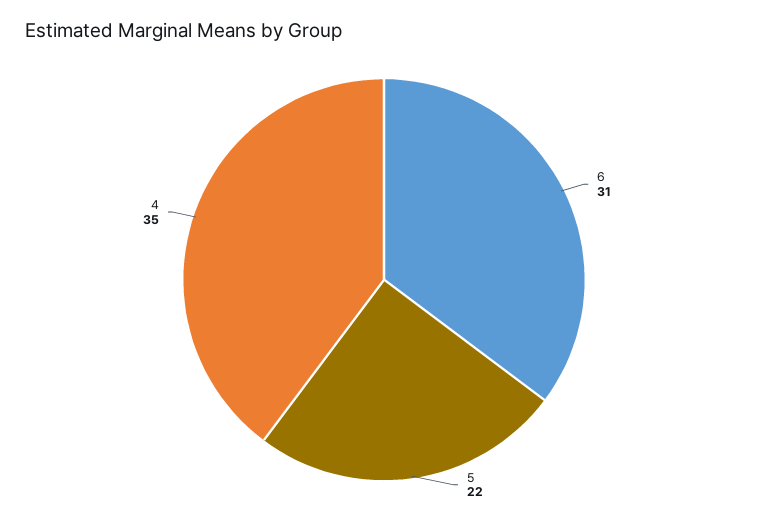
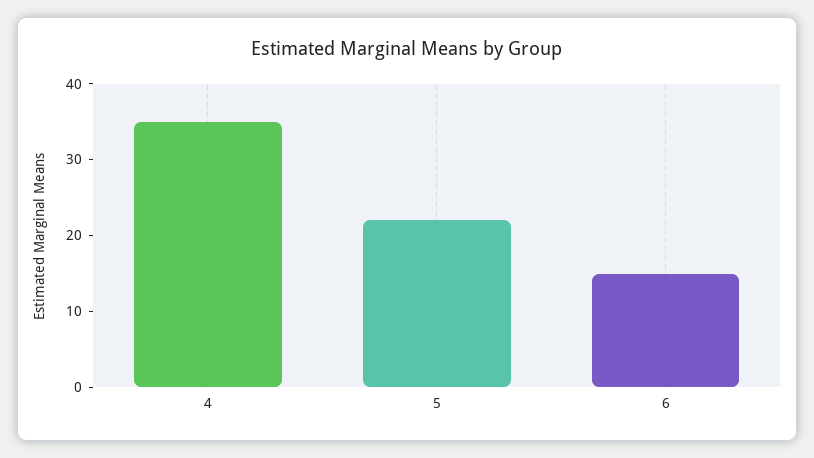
  {
-   "6": 31,
+   "6": 15,
    "5": 22,
    "4": 35
  }

